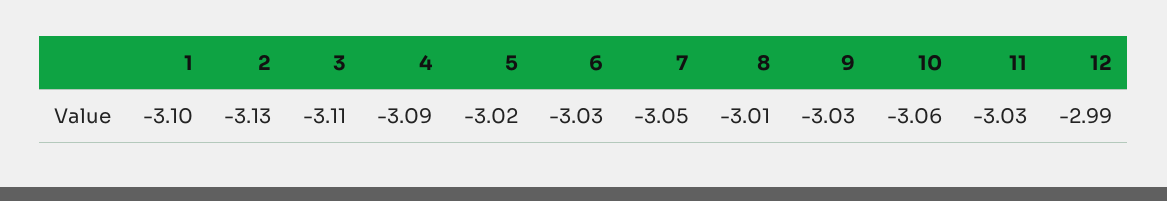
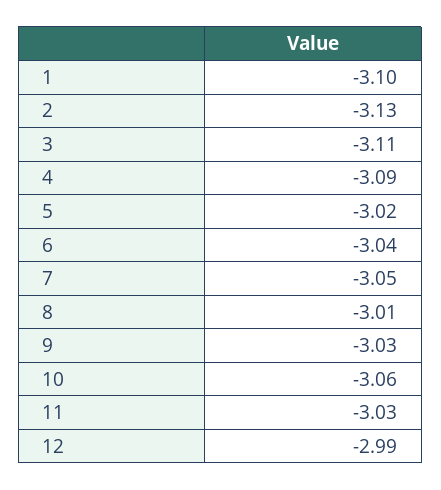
  {
    "1": -3.1,
    "2": -3.13,
    "3": -3.11,
    "4": -3.09,
    "5": -3.02,
-   "6": -3.03,
+   "6": -3.04,
    "7": -3.05,
    "8": -3.01,
    "9": -3.03,
    "10": -3.06,
    "11": -3.03,
    "12": -2.99
  }

